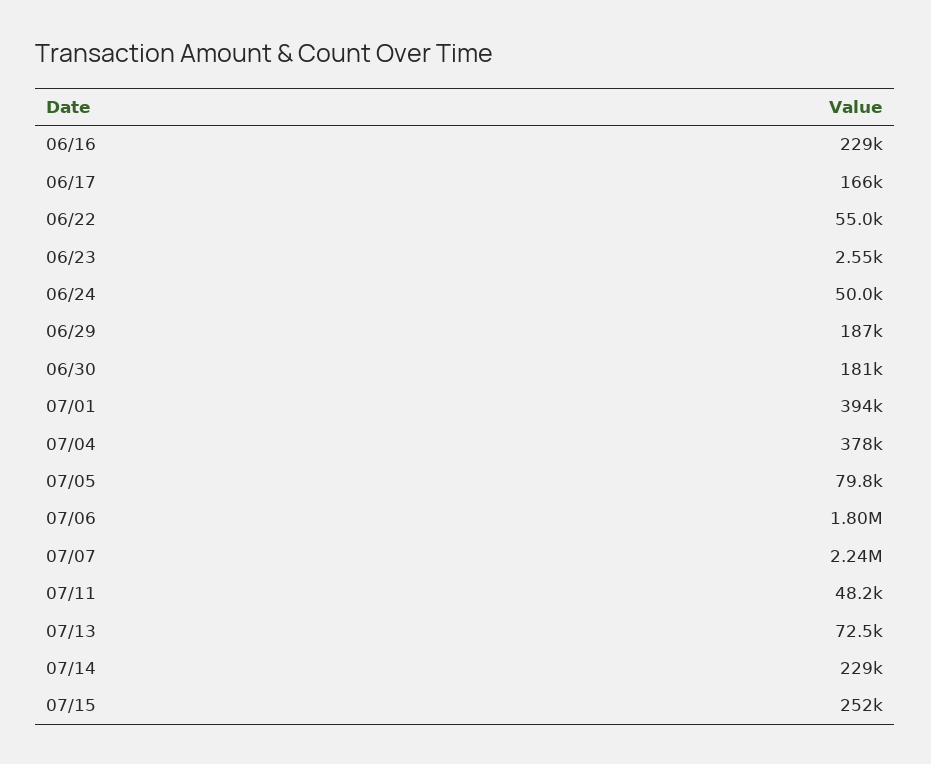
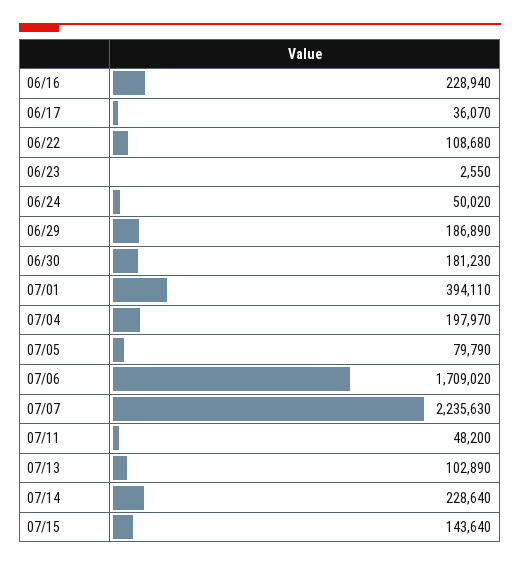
  {
    "06/16": 228940,
-   "06/17": 166000,
+   "06/17": 36070,
-   "06/22": 55000,
+   "06/22": 108680,
    "06/23": 2550,
    "06/24": 50020,
    "06/29": 186890,
    "06/30": 181230,
    "07/01": 394110,
-   "07/04": 378000,
+   "07/04": 197970,
    "07/05": 79790,
-   "07/06": 1800000,
+   "07/06": 1709020,
    "07/07": 2235630,
    "07/11": 48200,
-   "07/13": 72500,
+   "07/13": 102890,
    "07/14": 228640,
-   "07/15": 252000
+   "07/15": 143640
  }

